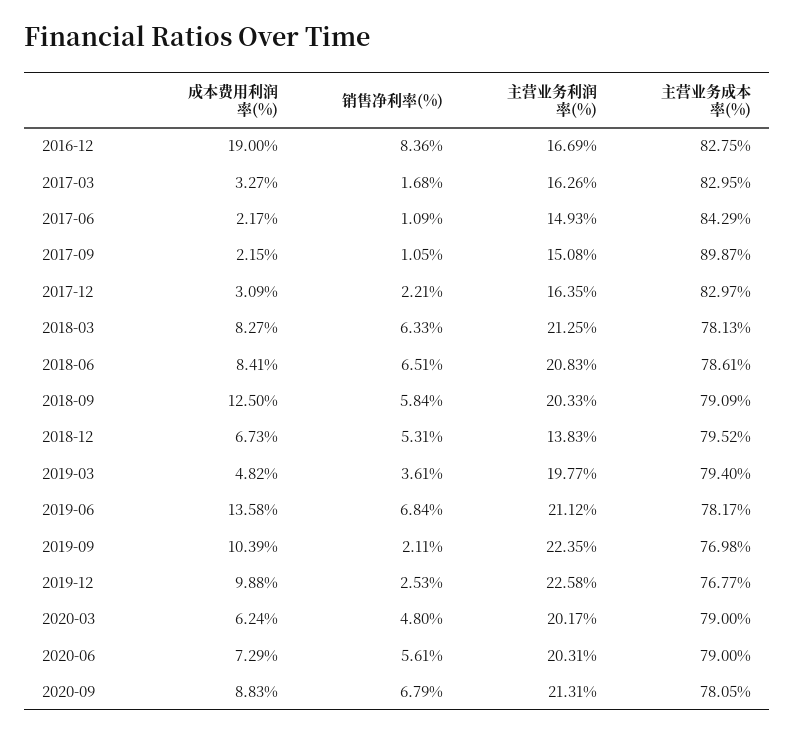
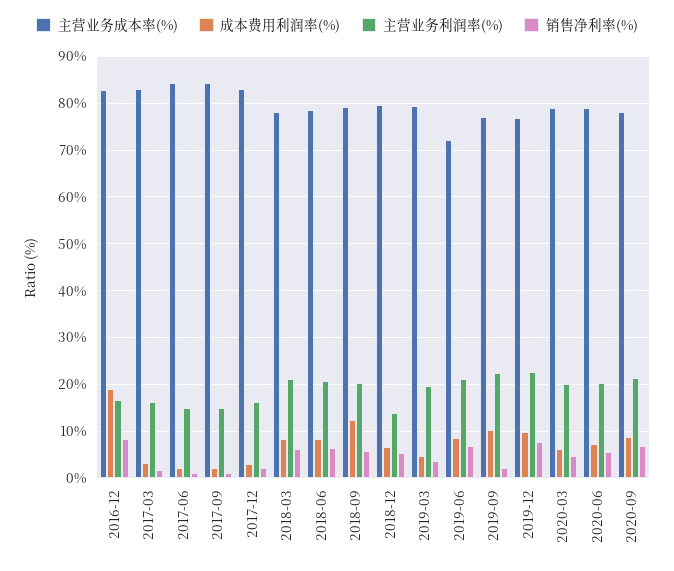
  {
    "成本费用利润率(%)": {
      "2016-12": 19,
      "2017-03": 3.27,
      "2017-06": 2.17,
      "2017-09": 2.15,
      "2017-12": 3.09,
      "2018-03": 8.27,
      "2018-06": 8.41,
      "2018-09": 12.5,
      "2018-12": 6.73,
      "2019-03": 4.82,
-     "2019-06": 13.58,
+     "2019-06": 8,
      "2019-09": 10.39,
      "2019-12": 9.88,
      "2020-03": 6.24,
      "2020-06": 7.29,
      "2020-09": 8.83
    },
    "销售净利率(%)": {
      "2016-12": 8.36,
      "2017-03": 1.68,
      "2017-06": 1.09,
      "2017-09": 1.05,
      "2017-12": 2.21,
      "2018-03": 6.33,
      "2018-06": 6.51,
      "2018-09": 5.84,
      "2018-12": 5.31,
      "2019-03": 3.61,
      "2019-06": 6.84,
      "2019-09": 2.11,
-     "2019-12": 2.53,
+     "2019-12": 8,
      "2020-03": 4.8,
      "2020-06": 5.61,
      "2020-09": 6.79
    },
    "主营业务利润率(%)": {
      "2016-12": 16.69,
      "2017-03": 16.26,
      "2017-06": 14.93,
      "2017-09": 15.08,
      "2017-12": 16.35,
      "2018-03": 21.25,
      "2018-06": 20.83,
      "2018-09": 20.33,
      "2018-12": 13.83,
      "2019-03": 19.77,
      "2019-06": 21.12,
      "2019-09": 22.35,
      "2019-12": 22.58,
      "2020-03": 20.17,
      "2020-06": 20.31,
      "2020-09": 21.31
    },
    "主营业务成本率(%)": {
      "2016-12": 82.75,
      "2017-03": 82.95,
      "2017-06": 84.29,
-     "2017-09": 89.87,
+     "2017-09": 84,
      "2017-12": 82.97,
      "2018-03": 78.13,
      "2018-06": 78.61,
      "2018-09": 79.09,
      "2018-12": 79.52,
      "2019-03": 79.4,
-     "2019-06": 78.17,
+     "2019-06": 72,
      "2019-09": 76.98,
      "2019-12": 76.77,
      "2020-03": 79,
      "2020-06": 79,
      "2020-09": 78.05
    }
  }

